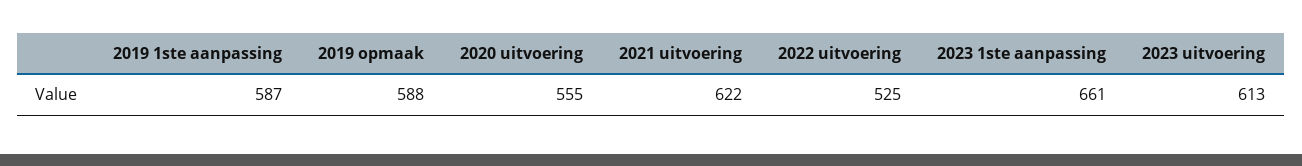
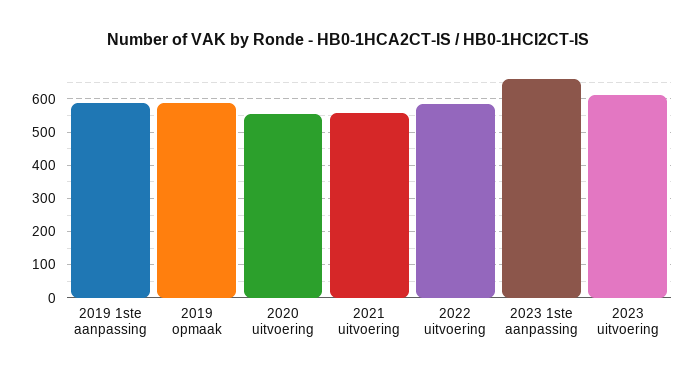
  {
    "2019 1ste aanpassing": 587,
    "2019 opmaak": 588,
    "2020 uitvoering": 555,
-   "2021 uitvoering": 622,
+   "2021 uitvoering": 560,
-   "2022 uitvoering": 525,
+   "2022 uitvoering": 580,
    "2023 1ste aanpassing": 661,
    "2023 uitvoering": 613
  }

